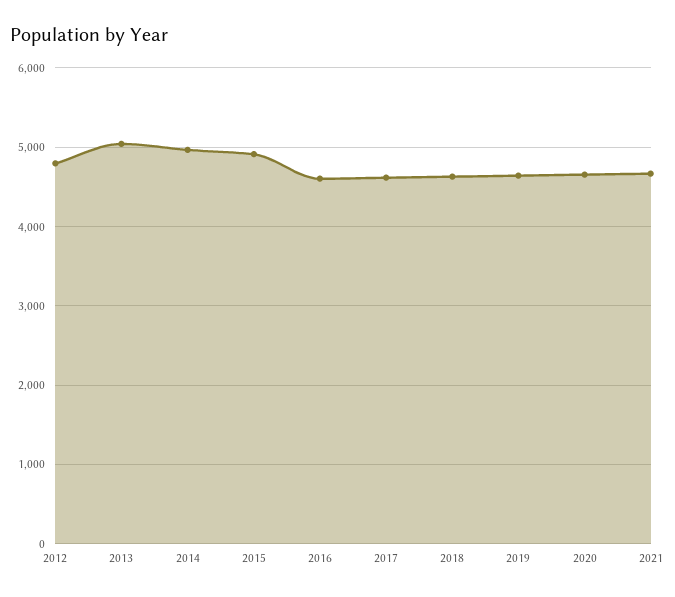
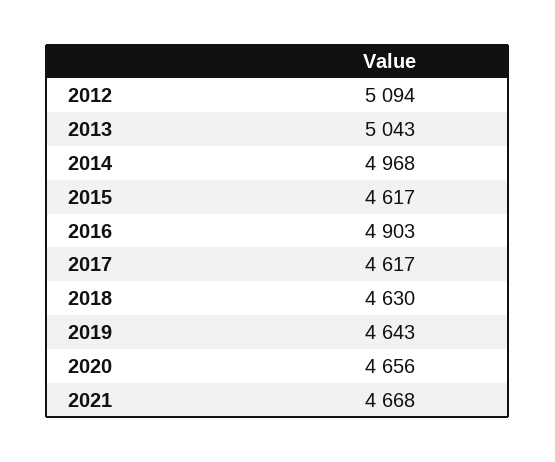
  {
-   "2012": 4800,
+   "2012": 5094,
    "2013": 5043,
    "2014": 4968,
-   "2015": 4900,
+   "2015": 4617,
-   "2016": 4600,
+   "2016": 4903,
    "2017": 4617,
    "2018": 4630,
    "2019": 4643,
    "2020": 4656,
    "2021": 4668
  }

